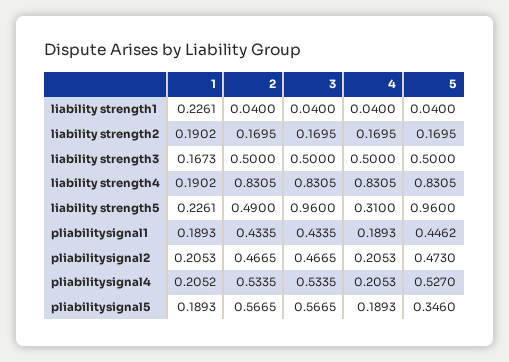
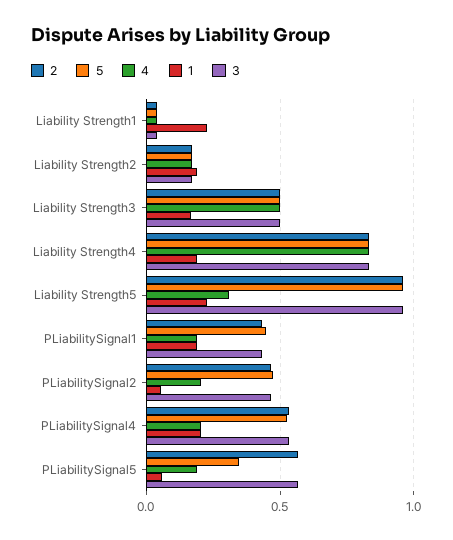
  {
    "1": {
      "liability strength1": 0.2261,
      "liability strength2": 0.1902,
      "liability strength3": 0.1673,
      "liability strength4": 0.1902,
      "liability strength5": 0.2261,
      "pliabilitysignal1": 0.1893,
-     "pliabilitysignal2": 0.2053,
+     "pliabilitysignal2": 0.05,
      "pliabilitysignal4": 0.2052,
-     "pliabilitysignal5": 0.1893
+     "pliabilitysignal5": 0.05
    },
    "2": {
      "liability strength1": 0.04,
      "liability strength2": 0.1695,
      "liability strength3": 0.5,
      "liability strength4": 0.8305,
-     "liability strength5": 0.49,
+     "liability strength5": 0.95,
      "pliabilitysignal1": 0.4335,
      "pliabilitysignal2": 0.4665,
      "pliabilitysignal4": 0.5335,
      "pliabilitysignal5": 0.5665
    },
    "3": {
      "liability strength1": 0.04,
      "liability strength2": 0.1695,
      "liability strength3": 0.5,
      "liability strength4": 0.8305,
      "liability strength5": 0.96,
      "pliabilitysignal1": 0.4335,
      "pliabilitysignal2": 0.4665,
      "pliabilitysignal4": 0.5335,
      "pliabilitysignal5": 0.5665
    },
    "4": {
      "liability strength1": 0.04,
      "liability strength2": 0.1695,
      "liability strength3": 0.5,
      "liability strength4": 0.8305,
      "liability strength5": 0.31,
      "pliabilitysignal1": 0.1893,
      "pliabilitysignal2": 0.2053,
      "pliabilitysignal4": 0.2053,
      "pliabilitysignal5": 0.1893
    },
    "5": {
      "liability strength1": 0.04,
      "liability strength2": 0.1695,
      "liability strength3": 0.5,
      "liability strength4": 0.8305,
      "liability strength5": 0.96,
      "pliabilitysignal1": 0.4462,
      "pliabilitysignal2": 0.473,
      "pliabilitysignal4": 0.527,
      "pliabilitysignal5": 0.346
    }
  }

